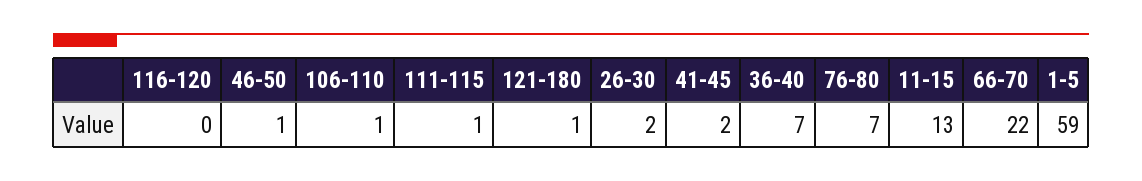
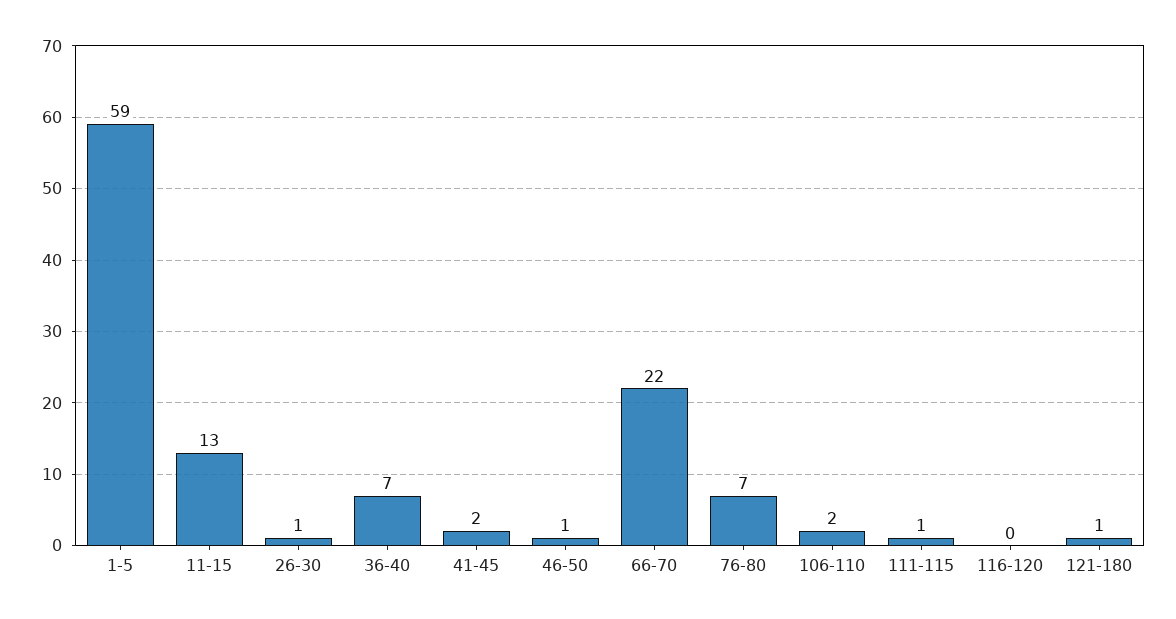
  {
    "116-120": 0,
    "46-50": 1,
-   "106-110": 1,
+   "106-110": 2,
    "111-115": 1,
    "121-180": 1,
-   "26-30": 2,
+   "26-30": 1,
    "41-45": 2,
    "36-40": 7,
    "76-80": 7,
    "11-15": 13,
    "66-70": 22,
    "1-5": 59
  }

